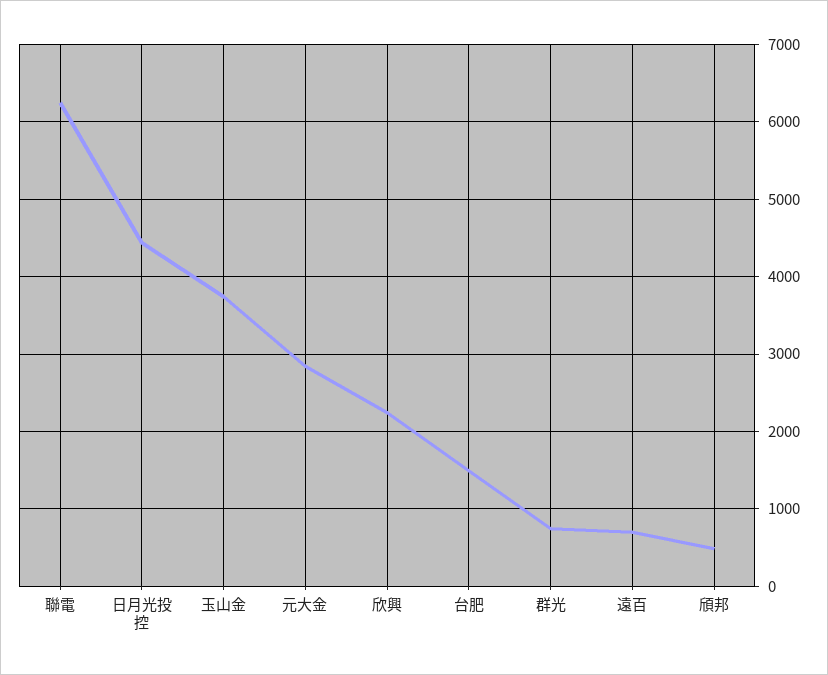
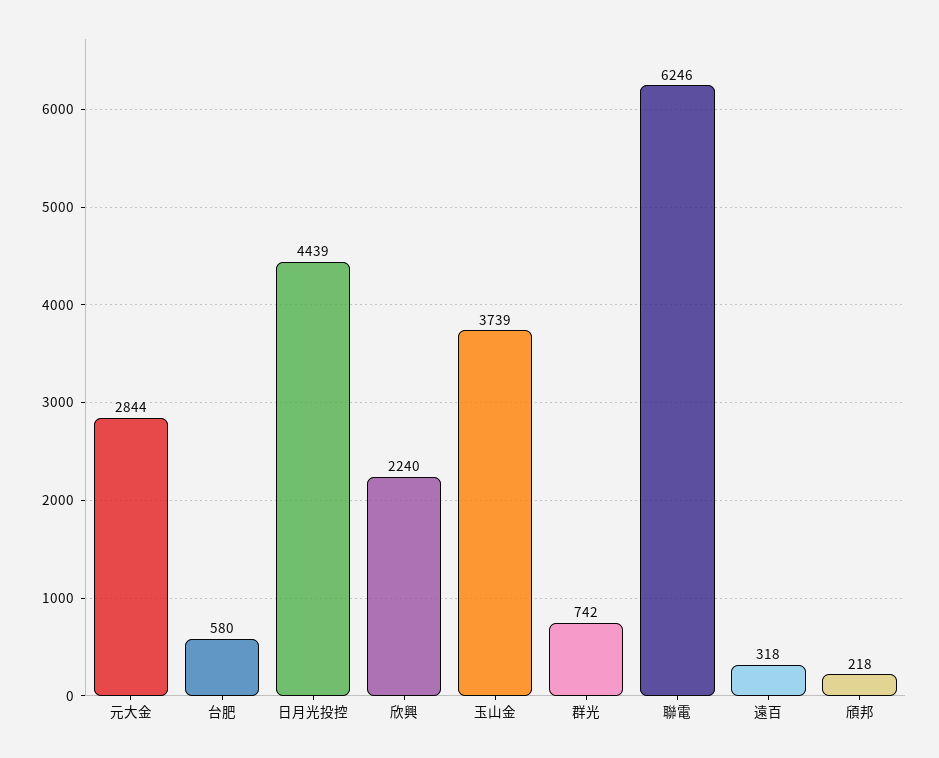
  {
    "聯電": 6246,
    "日月光投控": 4439,
    "玉山金": 3739,
    "元大金": 2844,
    "欣興": 2240,
-   "台肥": 1500,
+   "台肥": 580,
    "群光": 742,
-   "遠百": 700,
+   "遠百": 318,
-   "頎邦": 500
+   "頎邦": 218
  }

